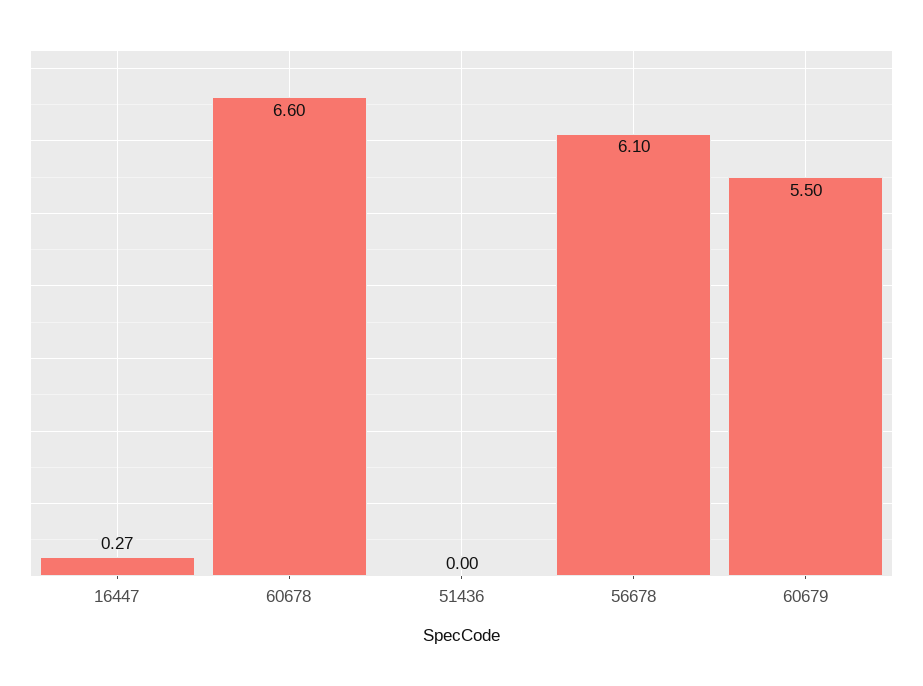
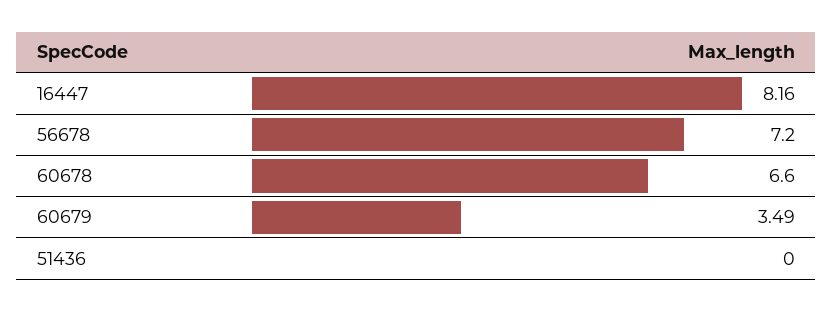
  {
-   "16447": 0.27,
+   "16447": 8.16,
    "60678": 6.6,
    "51436": 0,
-   "56678": 6.1,
+   "56678": 7.2,
-   "60679": 5.5
+   "60679": 3.49
  }

